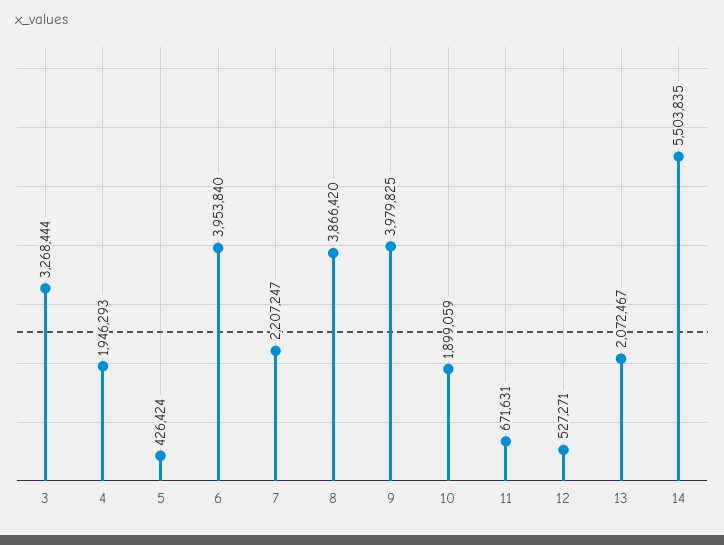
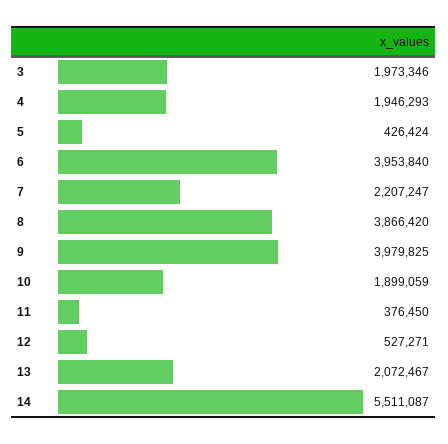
  {
-   "3": 3268444,
+   "3": 1973346,
    "4": 1946293,
    "5": 426424,
    "6": 3953840,
    "7": 2207247,
    "8": 3866420,
    "9": 3979825,
    "10": 1899059,
-   "11": 671631,
+   "11": 376450,
    "12": 527271,
    "13": 2072467,
-   "14": 5503835
+   "14": 5511087
  }

